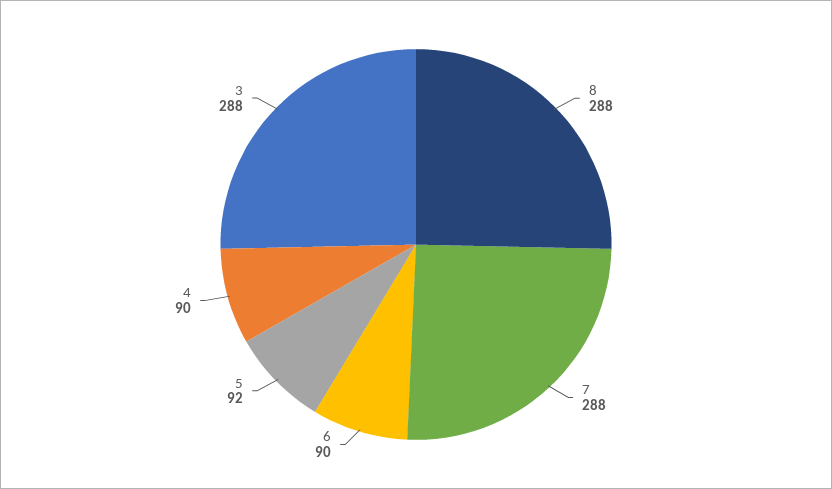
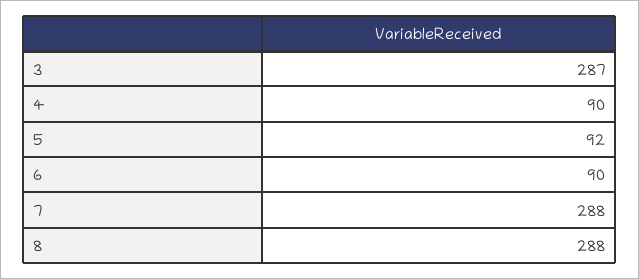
  {
    "8": 288,
    "7": 288,
    "6": 90,
    "5": 92,
    "4": 90,
-   "3": 288
+   "3": 287
  }

